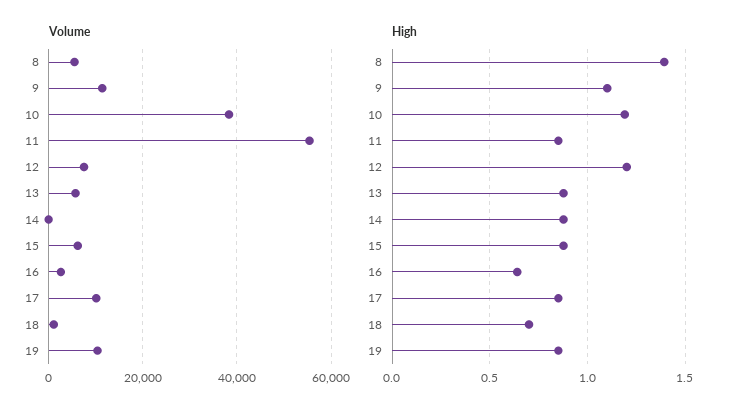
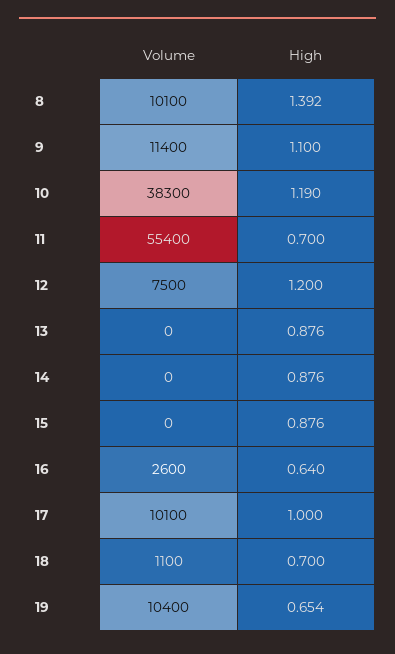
  {
    "Volume": {
-     "8": 6000,
+     "8": 10100,
      "9": 11400,
      "10": 38300,
      "11": 55400,
      "12": 7500,
-     "13": 6000,
+     "13": 0,
      "14": 0,
-     "15": 6000,
+     "15": 0,
      "16": 2600,
      "17": 10100,
      "18": 1100,
      "19": 10400
    },
    "High": {
      "8": 1.392,
      "9": 1.1,
      "10": 1.19,
-     "11": 0.85,
+     "11": 0.7,
      "12": 1.2,
      "13": 0.876,
      "14": 0.876,
      "15": 0.876,
      "16": 0.64,
-     "17": 0.85,
+     "17": 1,
      "18": 0.7,
-     "19": 0.85
+     "19": 0.654
    }
  }

